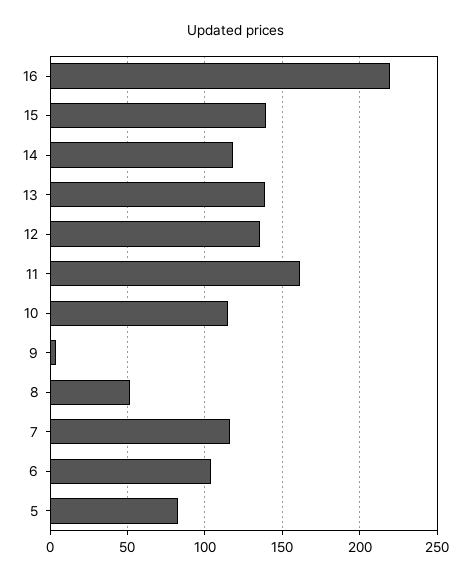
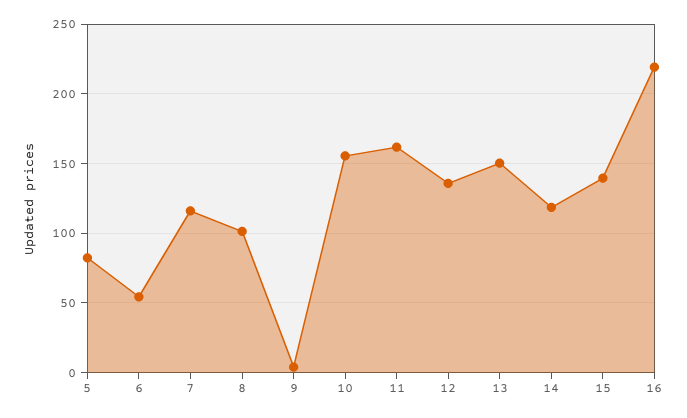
  {
    "16": 220,
    "15": 140,
    "14": 120,
-   "13": 140,
+   "13": 150,
    "12": 135,
    "11": 160,
-   "10": 115,
+   "10": 155,
    "9": 5,
-   "8": 50,
+   "8": 100,
    "7": 115,
-   "6": 105,
+   "6": 55,
    "5": 80
  }

